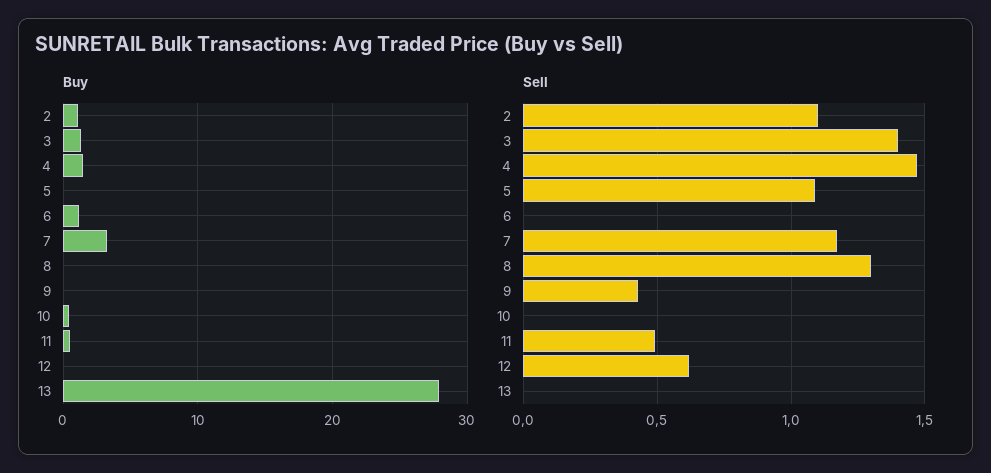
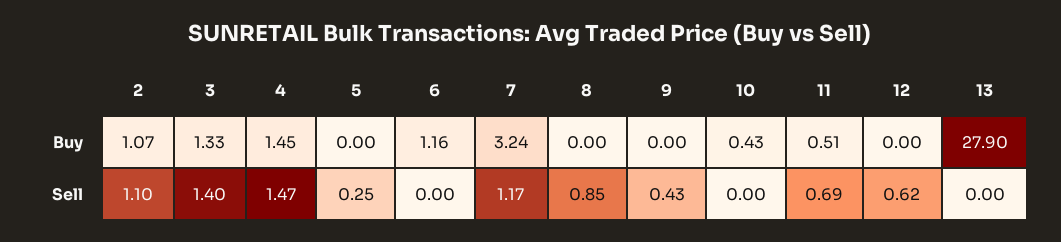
  {
    "Buy": {
      "2": 1.07,
      "3": 1.33,
      "4": 1.45,
      "5": 0,
      "6": 1.16,
      "7": 3.24,
      "8": 0,
      "9": 0,
      "10": 0.43,
      "11": 0.51,
      "12": 0,
      "13": 27.9
    },
    "Sell": {
      "2": 1.1,
      "3": 1.4,
      "4": 1.47,
-     "5": 1.1,
+     "5": 0.25,
      "6": 0,
      "7": 1.17,
-     "8": 1.3,
+     "8": 0.85,
      "9": 0.43,
      "10": 0,
-     "11": 0.5,
+     "11": 0.69,
      "12": 0.62,
      "13": 0
    }
  }

